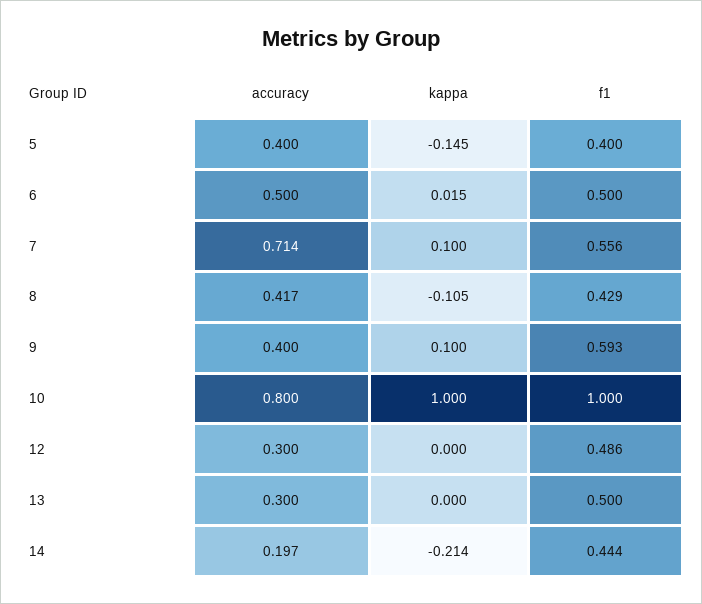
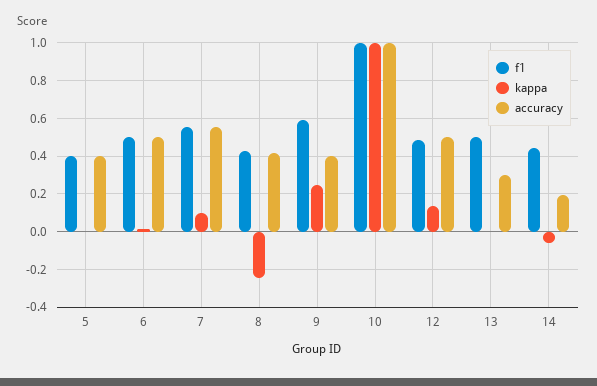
  {
    "accuracy": {
      "5": 0.4,
      "6": 0.5,
-     "7": 0.714,
+     "7": 0.55,
      "8": 0.417,
      "9": 0.4,
-     "10": 0.8,
+     "10": 1,
-     "12": 0.3,
+     "12": 0.5,
      "13": 0.3,
      "14": 0.197
    },
    "kappa": {
-     "5": -0.145,
+     "5": 0,
      "6": 0.015,
      "7": 0.1,
-     "8": -0.105,
+     "8": -0.25,
-     "9": 0.1,
+     "9": 0.25,
      "10": 1,
-     "12": 0,
+     "12": 0.15,
      "13": 0,
-     "14": -0.214
+     "14": -0.05
    },
    "f1": {
      "5": 0.4,
      "6": 0.5,
      "7": 0.556,
      "8": 0.429,
      "9": 0.593,
      "10": 1,
      "12": 0.486,
      "13": 0.5,
      "14": 0.444
    }
  }

